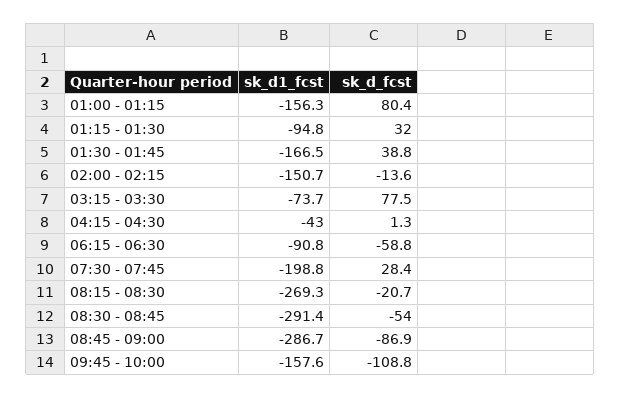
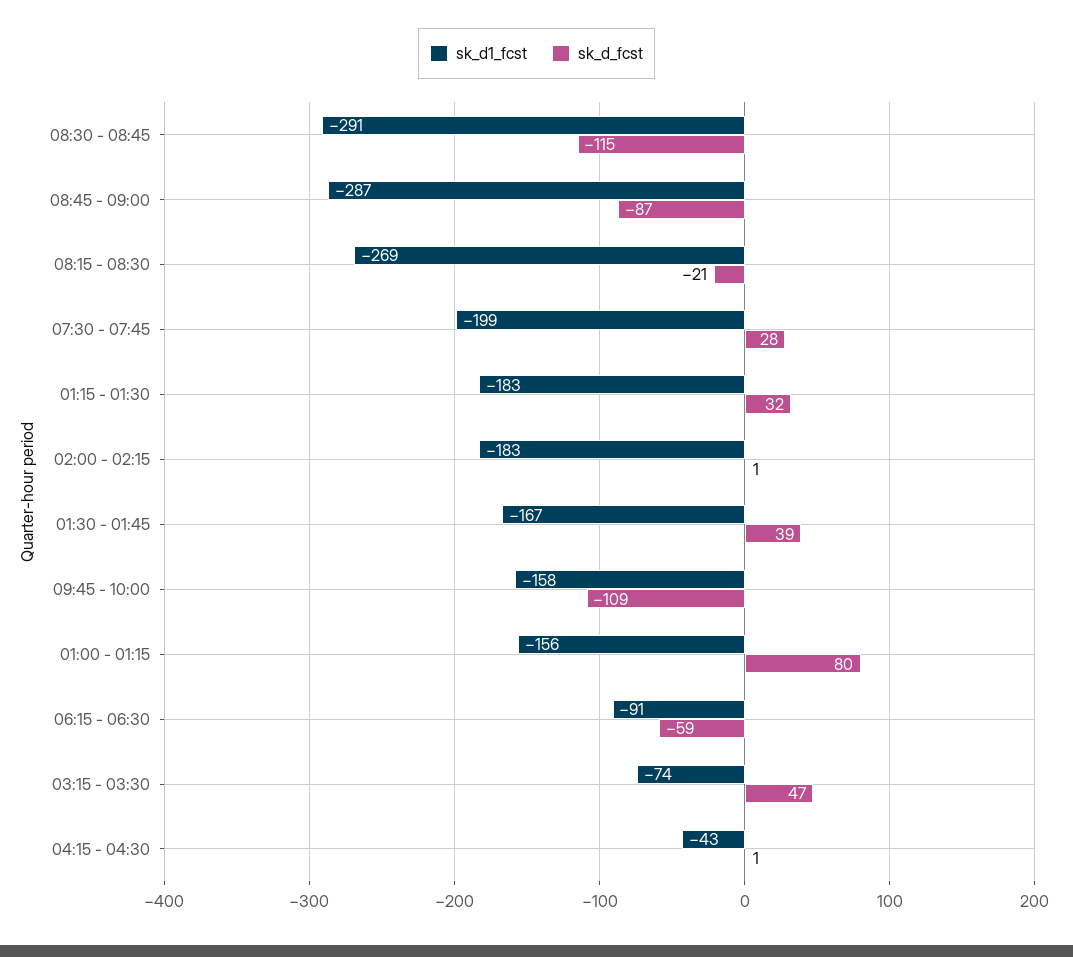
  {
    "sk_d1_fcst": {
      "01:00 - 01:15": -156.3,
-     "01:15 - 01:30": -94.8,
+     "01:15 - 01:30": -183,
      "01:30 - 01:45": -166.5,
-     "02:00 - 02:15": -150.7,
+     "02:00 - 02:15": -183,
      "03:15 - 03:30": -73.7,
      "04:15 - 04:30": -43,
      "06:15 - 06:30": -90.8,
      "07:30 - 07:45": -198.8,
      "08:15 - 08:30": -269.3,
      "08:30 - 08:45": -291.4,
      "08:45 - 09:00": -286.7,
      "09:45 - 10:00": -157.6
    },
    "sk_d_fcst": {
      "01:00 - 01:15": 80.4,
      "01:15 - 01:30": 32,
      "01:30 - 01:45": 38.8,
-     "02:00 - 02:15": -13.6,
+     "02:00 - 02:15": 1,
-     "03:15 - 03:30": 77.5,
+     "03:15 - 03:30": 47,
      "04:15 - 04:30": 1.3,
      "06:15 - 06:30": -58.8,
      "07:30 - 07:45": 28.4,
      "08:15 - 08:30": -20.7,
-     "08:30 - 08:45": -54,
+     "08:30 - 08:45": -115,
      "08:45 - 09:00": -86.9,
      "09:45 - 10:00": -108.8
    }
  }

